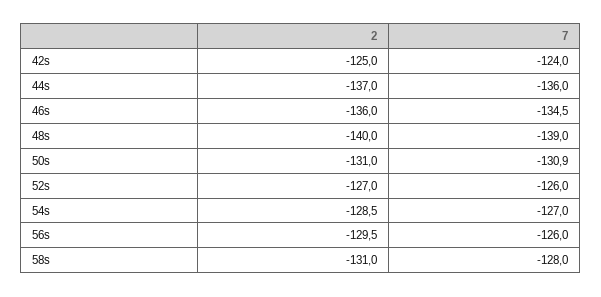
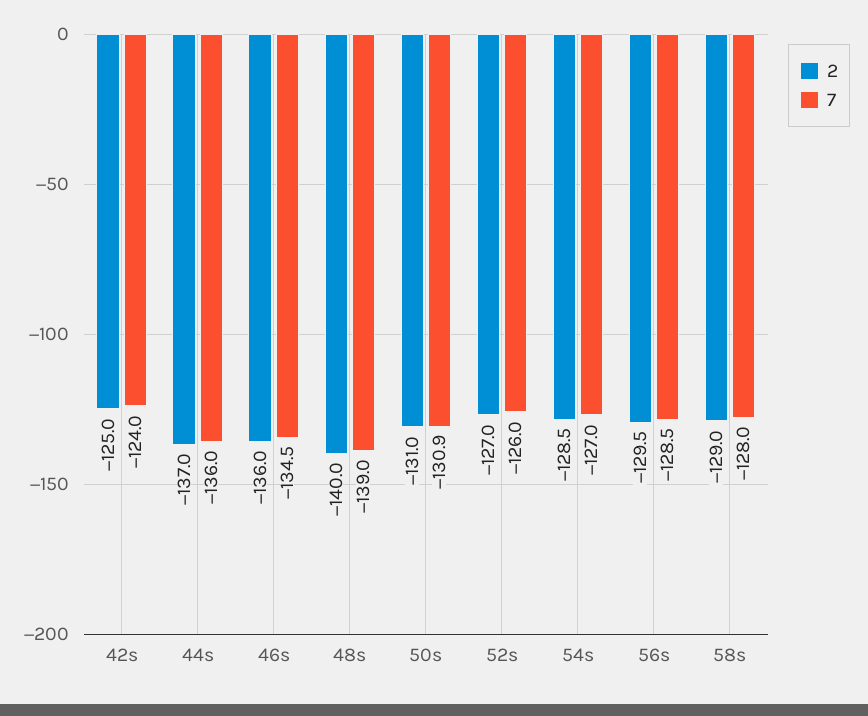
  {
    "2": {
      "42s": -125,
      "44s": -137,
      "46s": -136,
      "48s": -140,
      "50s": -131,
      "52s": -127,
      "54s": -128.5,
      "56s": -129.5,
-     "58s": -131
+     "58s": -129
    },
    "7": {
      "42s": -124,
      "44s": -136,
      "46s": -134.5,
      "48s": -139,
      "50s": -130.9,
      "52s": -126,
      "54s": -127,
-     "56s": -126,
+     "56s": -128.5,
      "58s": -128
    }
  }

